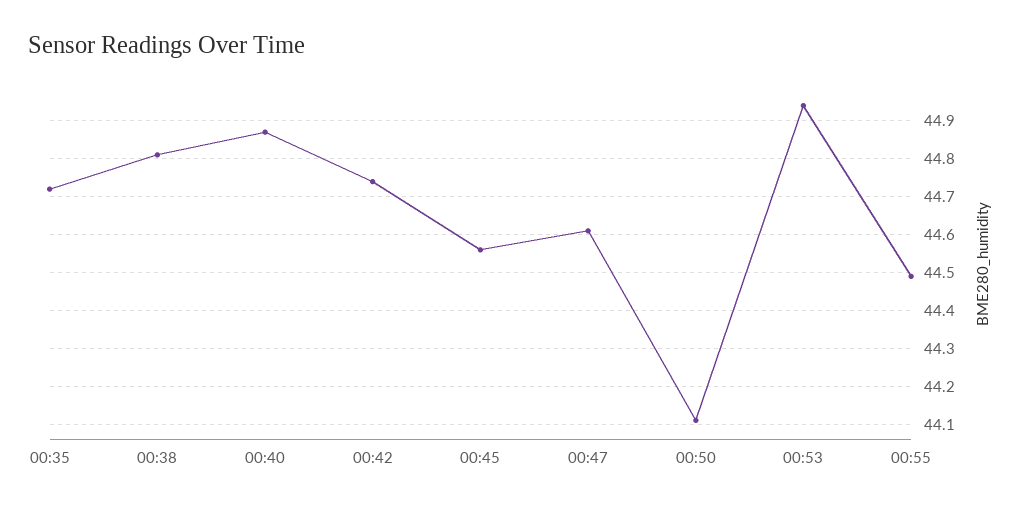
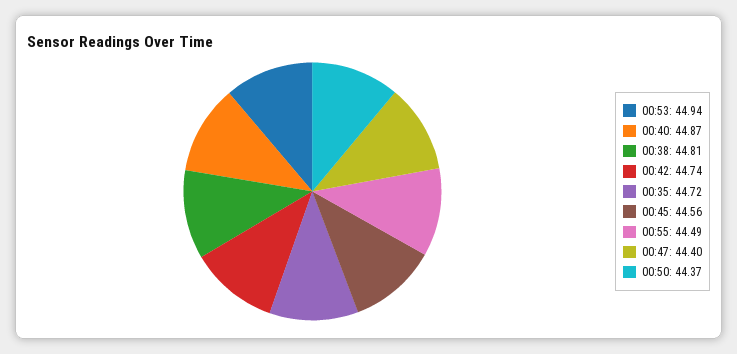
  {
    "00:35": 44.72,
    "00:38": 44.81,
    "00:40": 44.87,
    "00:42": 44.74,
    "00:45": 44.56,
-   "00:47": 44.6,
+   "00:47": 44.4,
-   "00:50": 44.1,
+   "00:50": 44.37,
    "00:53": 44.94,
    "00:55": 44.49
  }

